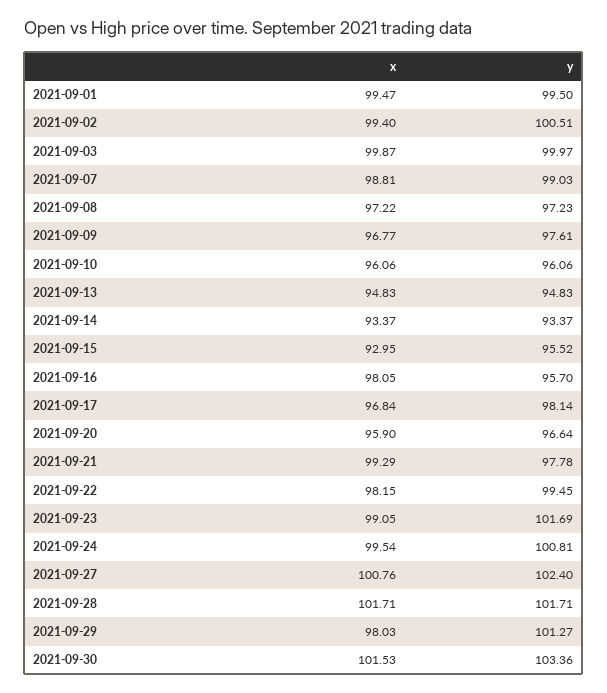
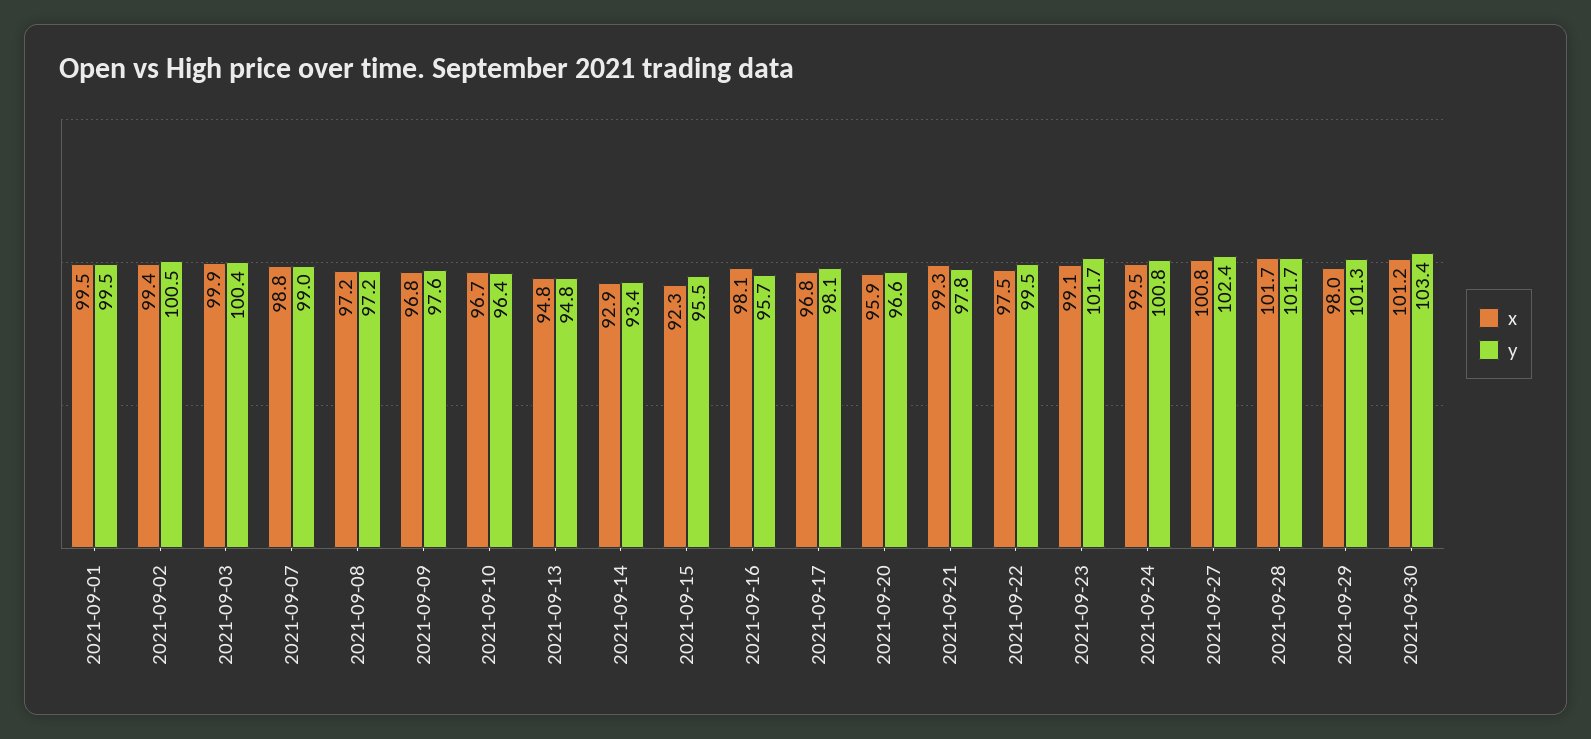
  {
    "x": {
      "2021-09-01": 99.47,
      "2021-09-02": 99.4,
      "2021-09-03": 99.87,
      "2021-09-07": 98.81,
      "2021-09-08": 97.22,
      "2021-09-09": 96.77,
-     "2021-09-10": 96.06,
+     "2021-09-10": 96.7,
      "2021-09-13": 94.83,
-     "2021-09-14": 93.37,
+     "2021-09-14": 92.9,
-     "2021-09-15": 92.95,
+     "2021-09-15": 92.3,
      "2021-09-16": 98.05,
      "2021-09-17": 96.84,
      "2021-09-20": 95.9,
      "2021-09-21": 99.29,
-     "2021-09-22": 98.15,
+     "2021-09-22": 97.5,
      "2021-09-23": 99.05,
      "2021-09-24": 99.54,
      "2021-09-27": 100.76,
      "2021-09-28": 101.71,
      "2021-09-29": 98.03,
-     "2021-09-30": 101.53
+     "2021-09-30": 101.2
    },
    "y": {
      "2021-09-01": 99.5,
      "2021-09-02": 100.51,
-     "2021-09-03": 99.97,
+     "2021-09-03": 100.4,
      "2021-09-07": 99.03,
      "2021-09-08": 97.23,
      "2021-09-09": 97.61,
-     "2021-09-10": 96.06,
+     "2021-09-10": 96.4,
      "2021-09-13": 94.83,
      "2021-09-14": 93.37,
      "2021-09-15": 95.52,
      "2021-09-16": 95.7,
      "2021-09-17": 98.14,
      "2021-09-20": 96.64,
      "2021-09-21": 97.78,
      "2021-09-22": 99.45,
      "2021-09-23": 101.69,
      "2021-09-24": 100.81,
      "2021-09-27": 102.4,
      "2021-09-28": 101.71,
      "2021-09-29": 101.27,
      "2021-09-30": 103.36
    }
  }

